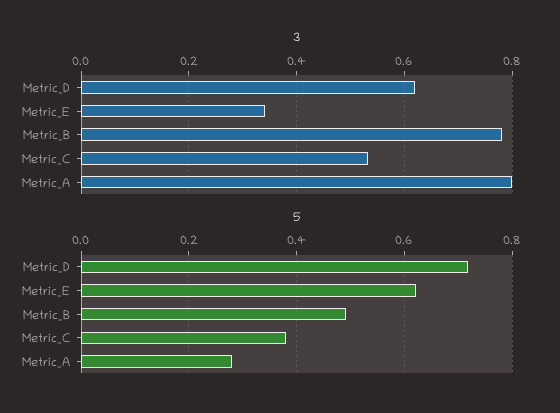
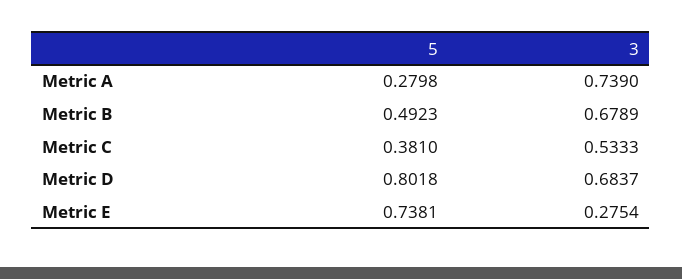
  {
    "3": {
-     "Metric_D": 0.62,
+     "Metric_D": 0.6837,
-     "Metric_E": 0.34,
+     "Metric_E": 0.2754,
-     "Metric_B": 0.78,
+     "Metric_B": 0.6789,
      "Metric_C": 0.5333,
-     "Metric_A": 0.8
+     "Metric_A": 0.739
    },
    "5": {
-     "Metric_D": 0.72,
+     "Metric_D": 0.8018,
-     "Metric_E": 0.62,
+     "Metric_E": 0.7381,
      "Metric_B": 0.4923,
      "Metric_C": 0.381,
      "Metric_A": 0.2798
    }
  }

